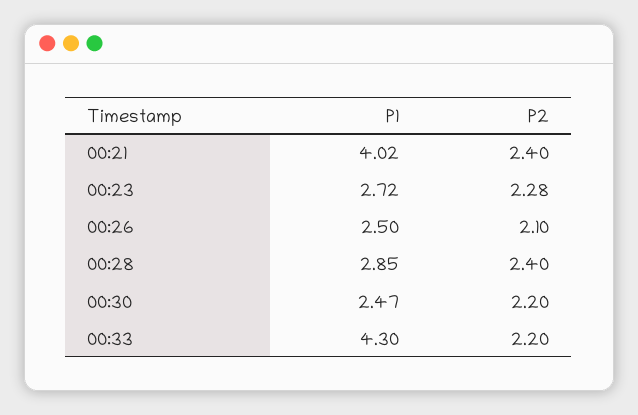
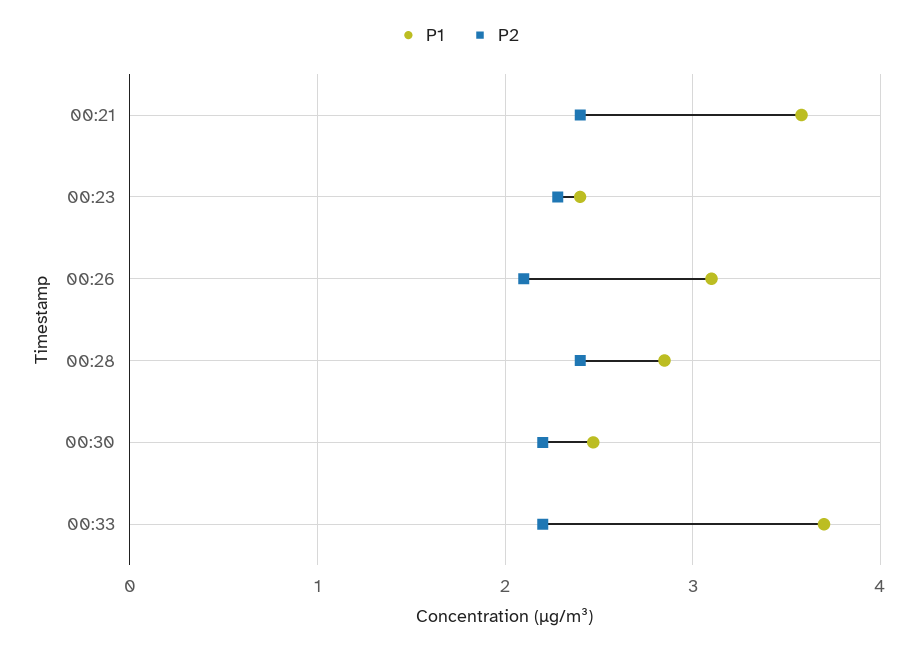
  {
    "P1": {
-     "00:21": 4.02,
+     "00:21": 3.6,
-     "00:23": 2.72,
+     "00:23": 2.4,
-     "00:26": 2.5,
+     "00:26": 3.1,
      "00:28": 2.85,
      "00:30": 2.47,
-     "00:33": 4.3
+     "00:33": 3.7
    },
    "P2": {
      "00:21": 2.4,
      "00:23": 2.28,
      "00:26": 2.1,
      "00:28": 2.4,
      "00:30": 2.2,
      "00:33": 2.2
    }
  }

